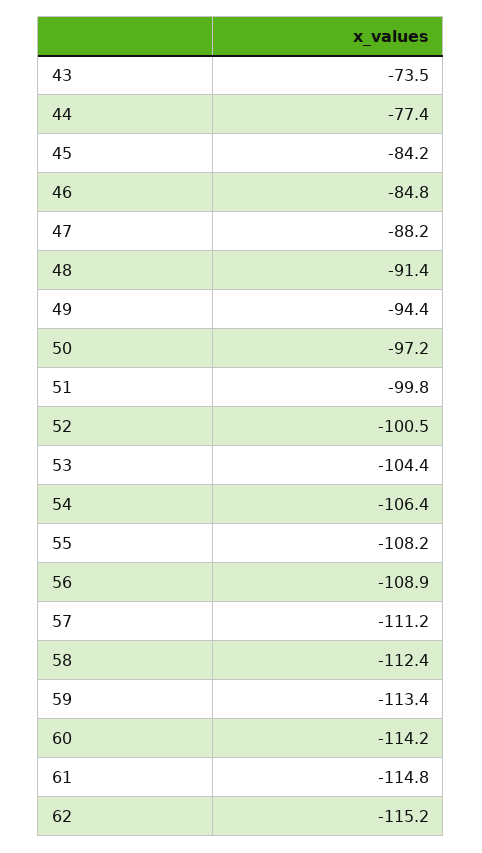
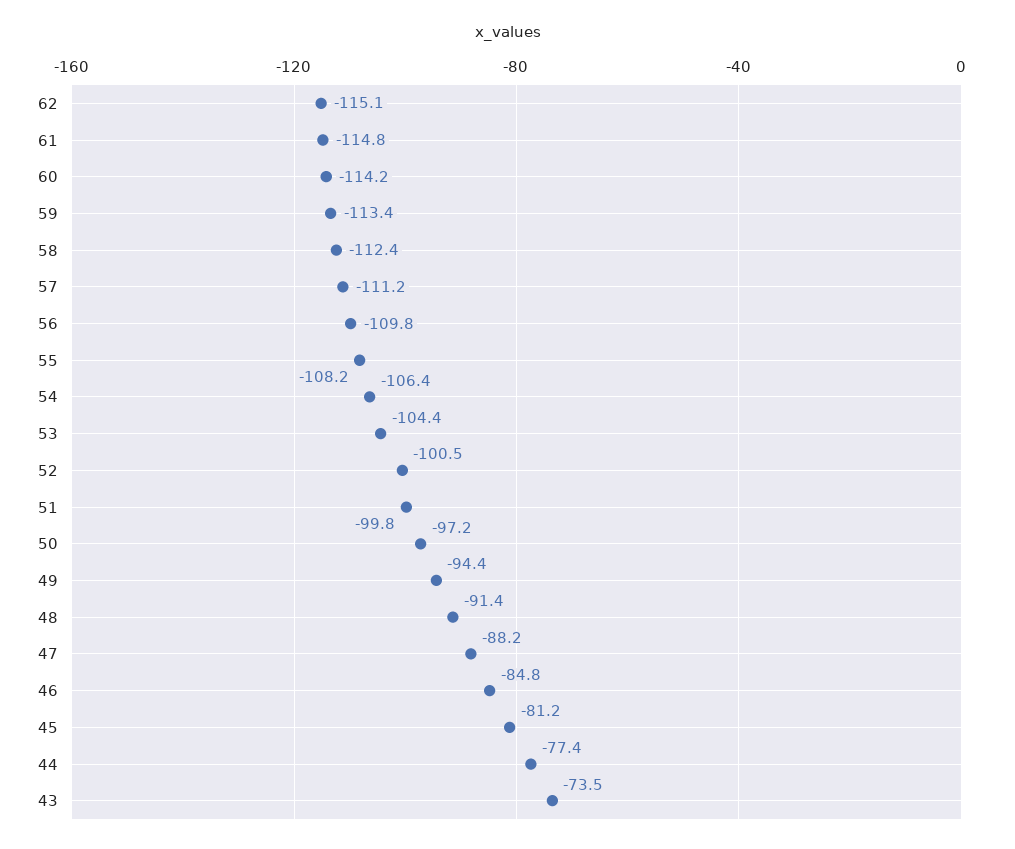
  {
    "43": -73.5,
    "44": -77.4,
-   "45": -84.2,
+   "45": -81.2,
    "46": -84.8,
    "47": -88.2,
    "48": -91.4,
    "49": -94.4,
    "50": -97.2,
    "51": -99.8,
    "52": -100.5,
    "53": -104.4,
    "54": -106.4,
    "55": -108.2,
-   "56": -108.9,
+   "56": -109.8,
    "57": -111.2,
    "58": -112.4,
    "59": -113.4,
    "60": -114.2,
    "61": -114.8,
-   "62": -115.2
+   "62": -115.1
  }

